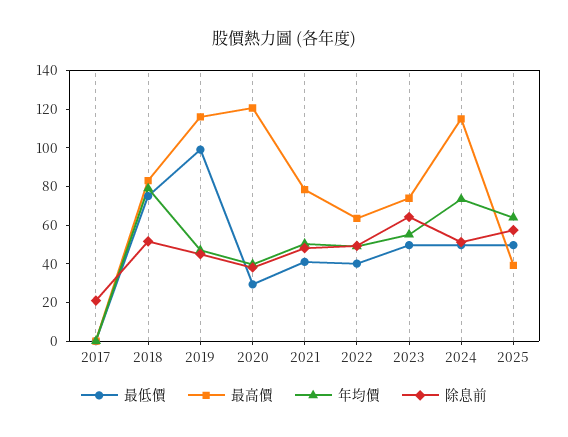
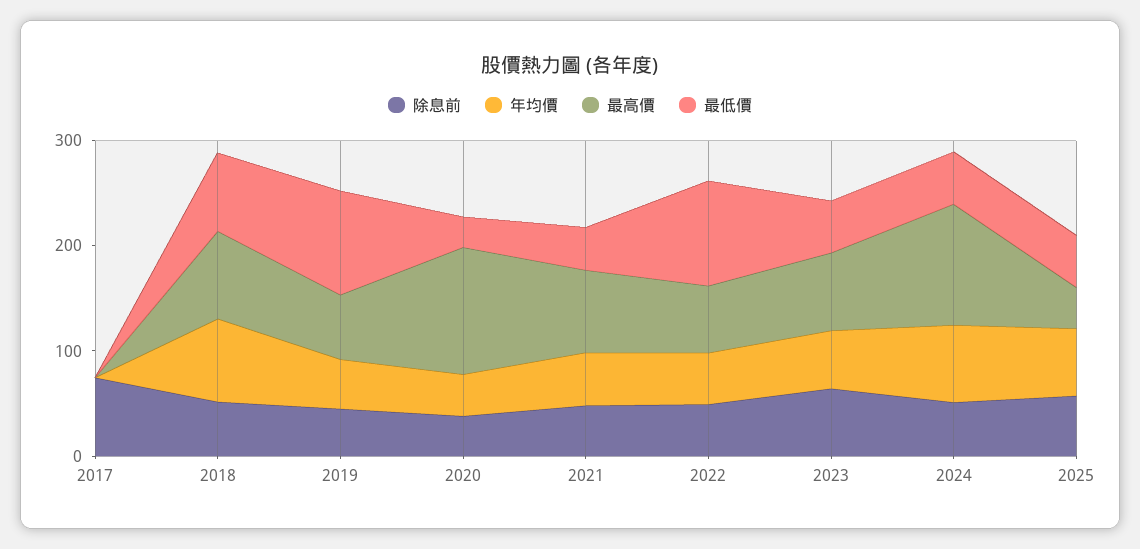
  {
    "最低價": {
      "2017": 0,
      "2018": 75,
      "2019": 100,
      "2020": 30,
      "2021": 40,
-     "2022": 40,
+     "2022": 100,
      "2023": 50,
      "2024": 50,
      "2025": 50
    },
    "最高價": {
      "2017": 0,
      "2018": 85,
-     "2019": 115,
+     "2019": 60,
      "2020": 120,
      "2021": 80,
      "2022": 65,
      "2023": 75,
      "2024": 115,
      "2025": 40
    },
    "年均價": {
      "2017": 0,
      "2018": 80,
      "2019": 45,
      "2020": 40,
      "2021": 50,
      "2022": 50,
      "2023": 55,
      "2024": 75,
      "2025": 65
    },
    "除息前": {
-     "2017": 20,
+     "2017": 80,
      "2018": 50,
      "2019": 45,
      "2020": 40,
      "2021": 50,
      "2022": 50,
      "2023": 65,
      "2024": 50,
      "2025": 55
    }
  }

